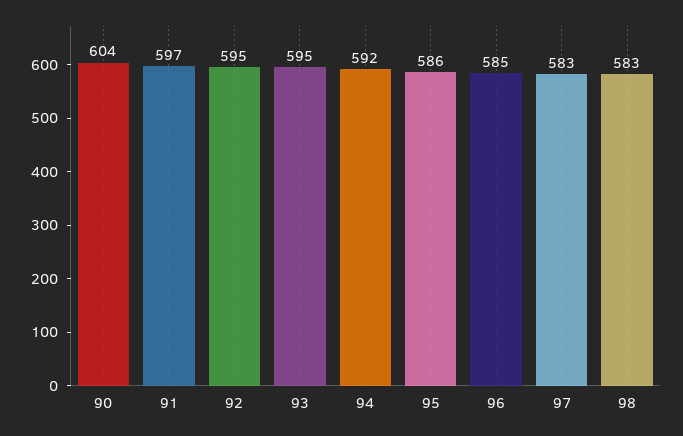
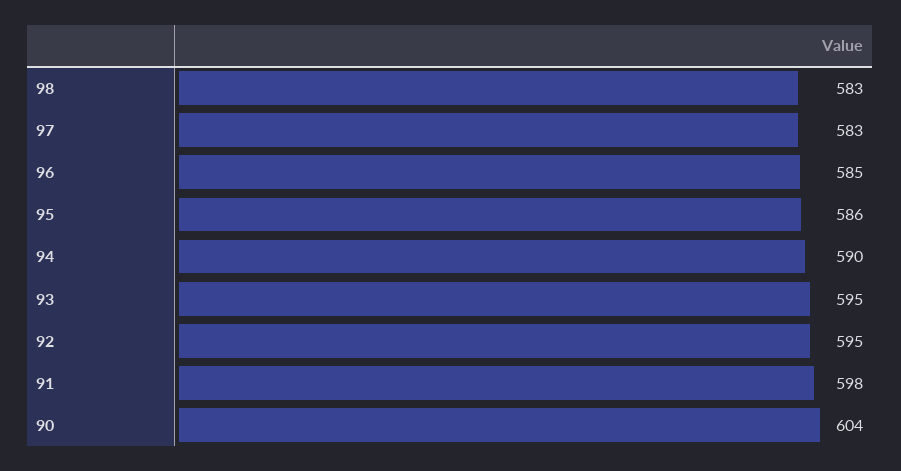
  {
    "90": 604,
-   "91": 597,
+   "91": 598,
    "92": 595,
    "93": 595,
-   "94": 592,
+   "94": 590,
    "95": 586,
    "96": 585,
    "97": 583,
    "98": 583
  }

